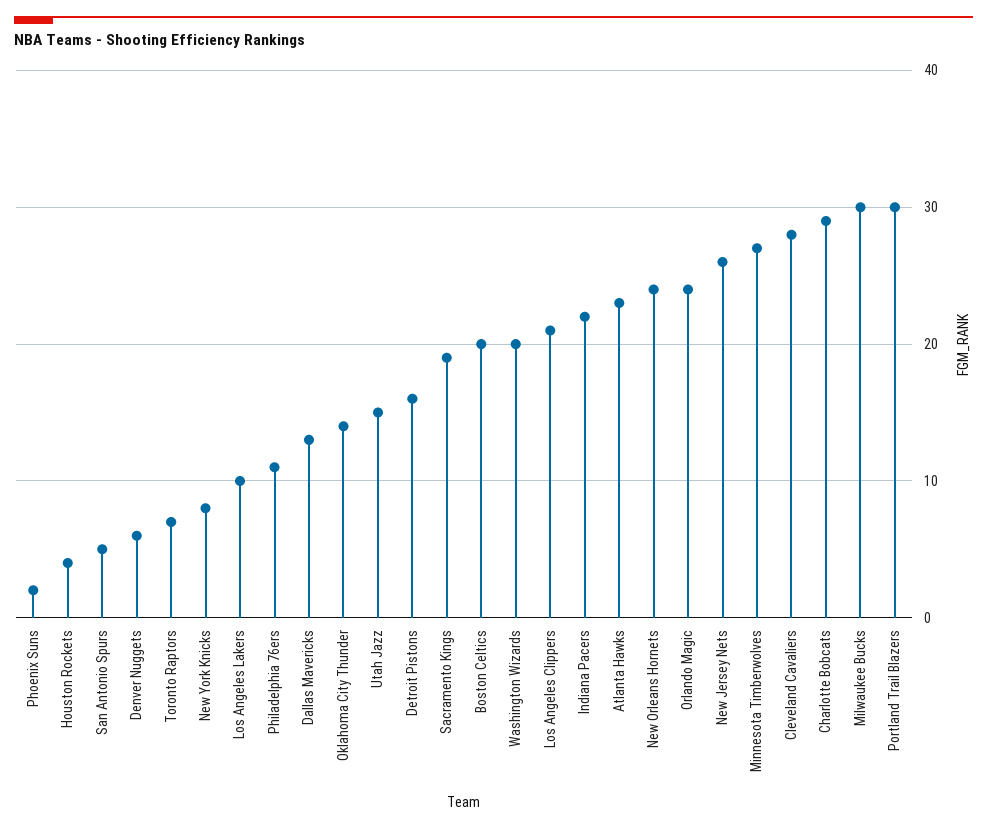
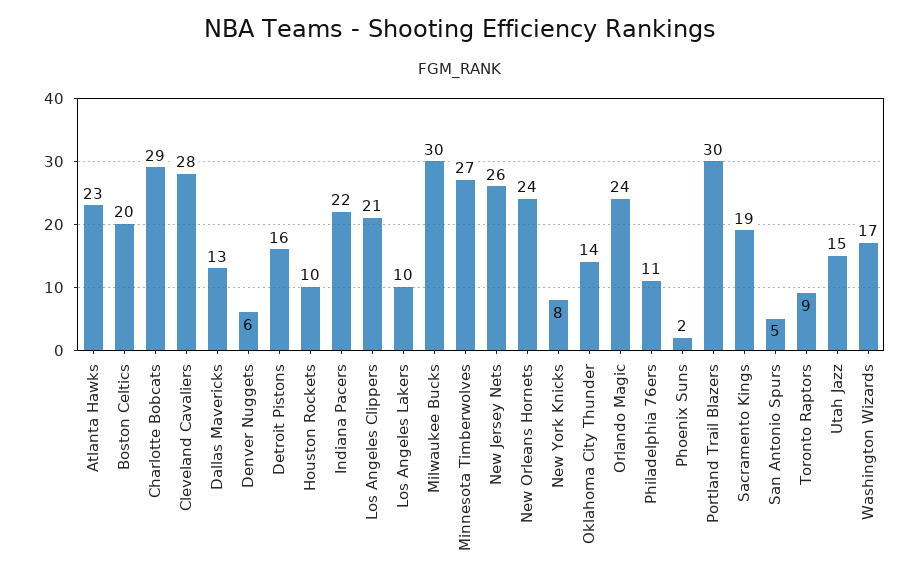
  {
    "Phoenix Suns": 2,
-   "Houston Rockets": 4,
+   "Houston Rockets": 10,
    "San Antonio Spurs": 5,
    "Denver Nuggets": 6,
-   "Toronto Raptors": 7,
+   "Toronto Raptors": 9,
    "New York Knicks": 8,
    "Los Angeles Lakers": 10,
    "Philadelphia 76ers": 11,
    "Dallas Mavericks": 13,
    "Oklahoma City Thunder": 14,
    "Utah Jazz": 15,
    "Detroit Pistons": 16,
    "Sacramento Kings": 19,
    "Boston Celtics": 20,
-   "Washington Wizards": 20,
+   "Washington Wizards": 17,
    "Los Angeles Clippers": 21,
    "Indiana Pacers": 22,
    "Atlanta Hawks": 23,
    "New Orleans Hornets": 24,
    "Orlando Magic": 24,
    "New Jersey Nets": 26,
    "Minnesota Timberwolves": 27,
    "Cleveland Cavaliers": 28,
    "Charlotte Bobcats": 29,
    "Milwaukee Bucks": 30,
    "Portland Trail Blazers": 30
  }

